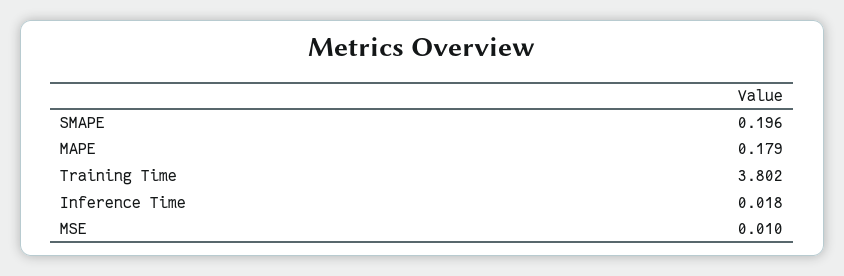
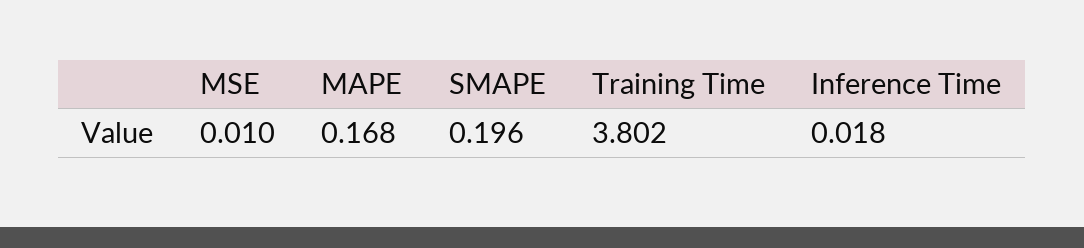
  {
    "SMAPE": 0.196,
-   "MAPE": 0.179,
+   "MAPE": 0.168,
    "Training Time": 3.802,
    "Inference Time": 0.018,
    "MSE": 0.01
  }

